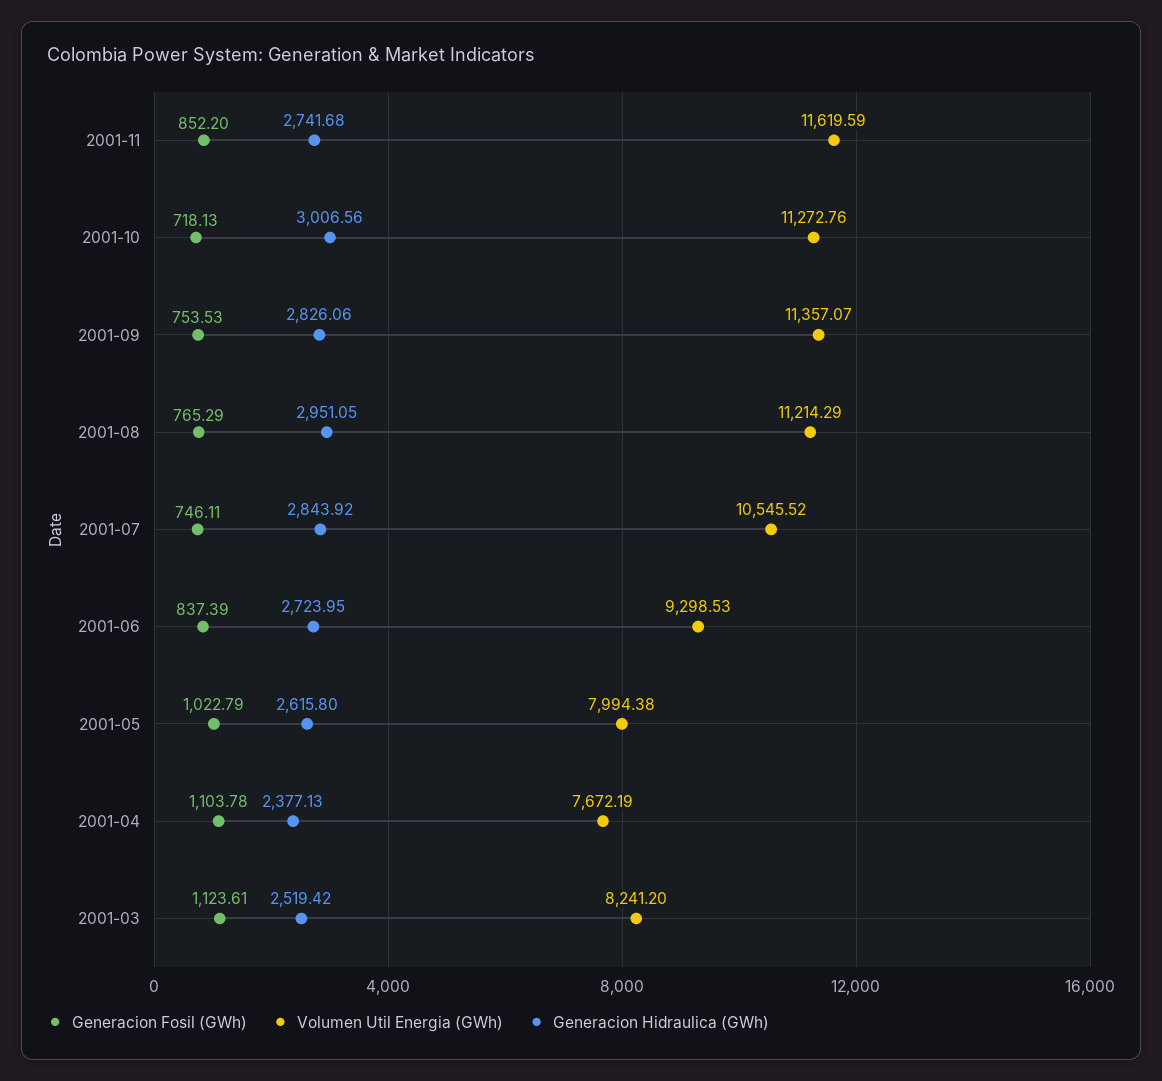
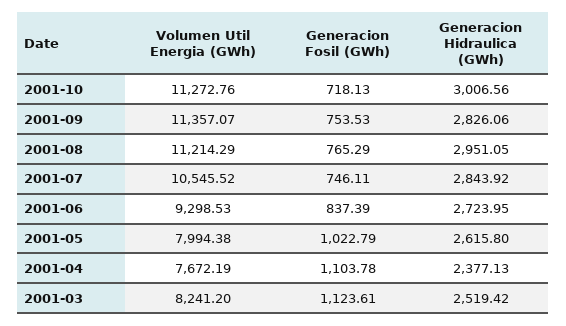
  {
    "Generacion Fosil (GWh)": {
-     "2001-11": 852.2,
      "2001-10": 718.13,
      "2001-09": 753.53,
      "2001-08": 765.29,
      "2001-07": 746.11,
      "2001-06": 837.39,
      "2001-05": 1022.79,
      "2001-04": 1103.78,
      "2001-03": 1123.61
    },
    "Volumen Util Energia (GWh)": {
-     "2001-11": 11619.59,
      "2001-10": 11272.76,
      "2001-09": 11357.07,
      "2001-08": 11214.29,
      "2001-07": 10545.52,
      "2001-06": 9298.53,
      "2001-05": 7994.38,
      "2001-04": 7672.19,
      "2001-03": 8241.2
    },
    "Generacion Hidraulica (GWh)": {
-     "2001-11": 2741.68,
      "2001-10": 3006.56,
      "2001-09": 2826.06,
      "2001-08": 2951.05,
      "2001-07": 2843.92,
      "2001-06": 2723.95,
      "2001-05": 2615.8,
      "2001-04": 2377.13,
      "2001-03": 2519.42
    }
  }

